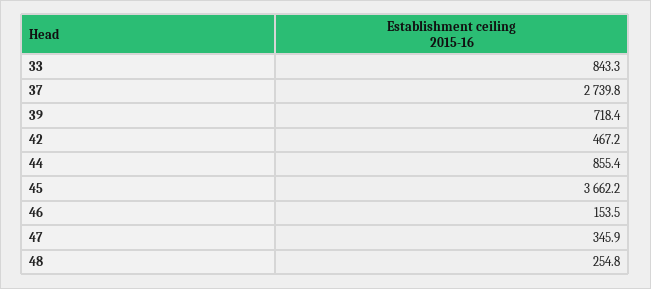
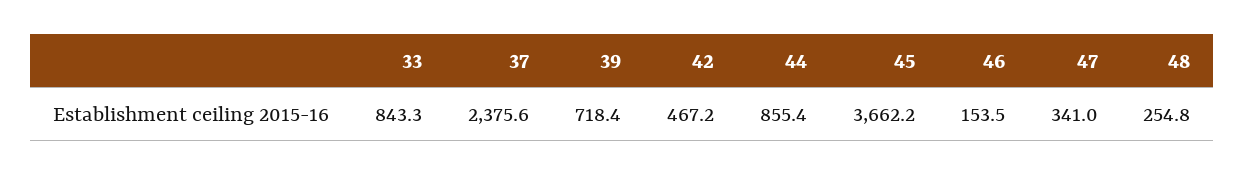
  {
    "33": 843.3,
-   "37": 2739.8,
+   "37": 2375.6,
    "39": 718.4,
    "42": 467.2,
    "44": 855.4,
    "45": 3662.2,
    "46": 153.5,
-   "47": 345.9,
+   "47": 341,
    "48": 254.8
  }

